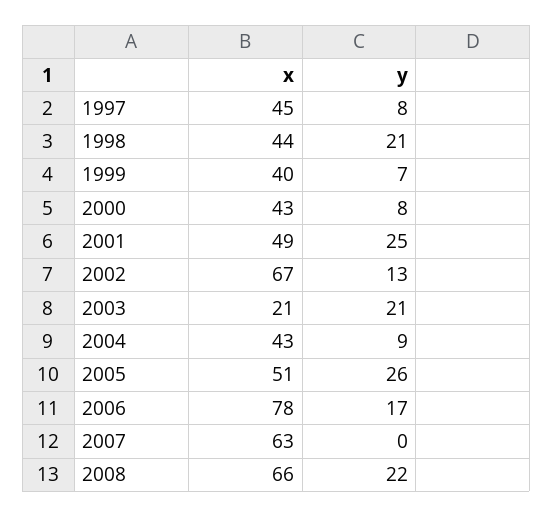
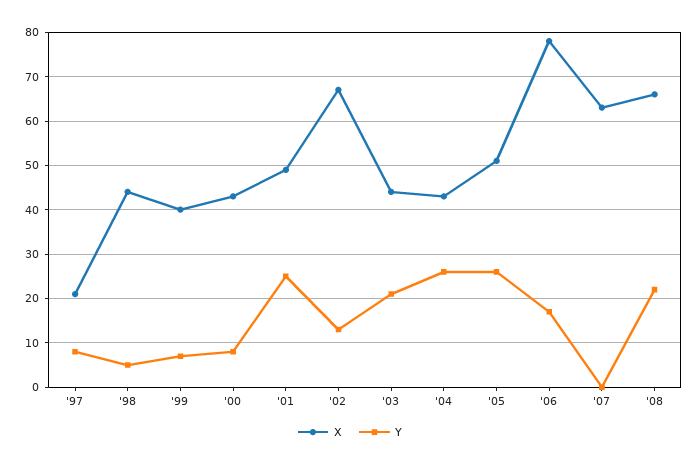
  {
    "x": {
-     "1997": 45,
+     "1997": 20,
      "1998": 44,
      "1999": 40,
      "2000": 43,
      "2001": 49,
      "2002": 67,
-     "2003": 21,
+     "2003": 45,
      "2004": 43,
      "2005": 51,
      "2006": 78,
      "2007": 63,
      "2008": 66
    },
    "y": {
      "1997": 8,
-     "1998": 21,
+     "1998": 5,
      "1999": 7,
      "2000": 8,
      "2001": 25,
      "2002": 13,
      "2003": 21,
-     "2004": 9,
+     "2004": 25,
      "2005": 26,
      "2006": 17,
      "2007": 0,
      "2008": 22
    }
  }

